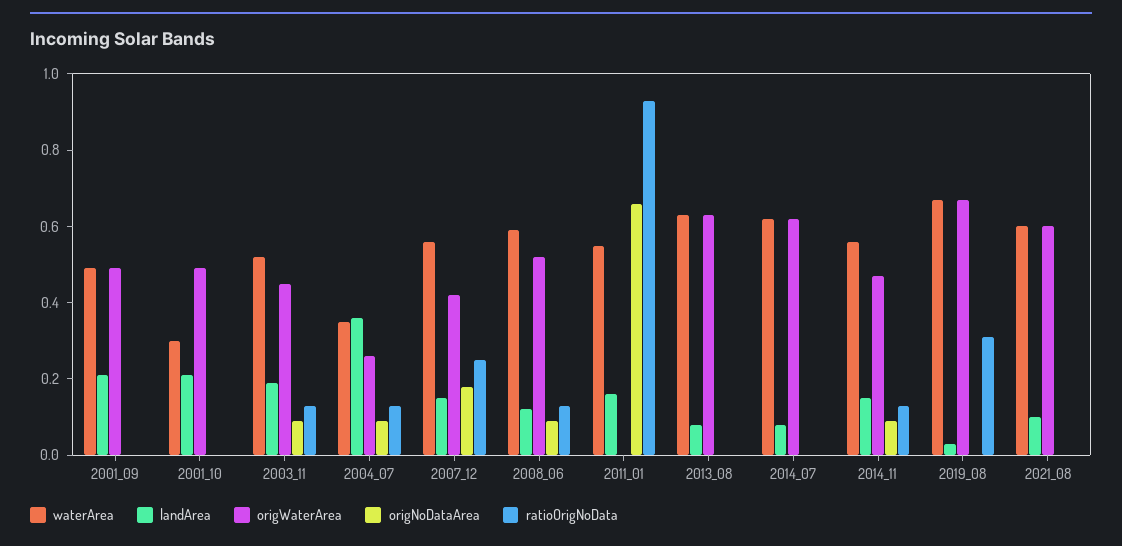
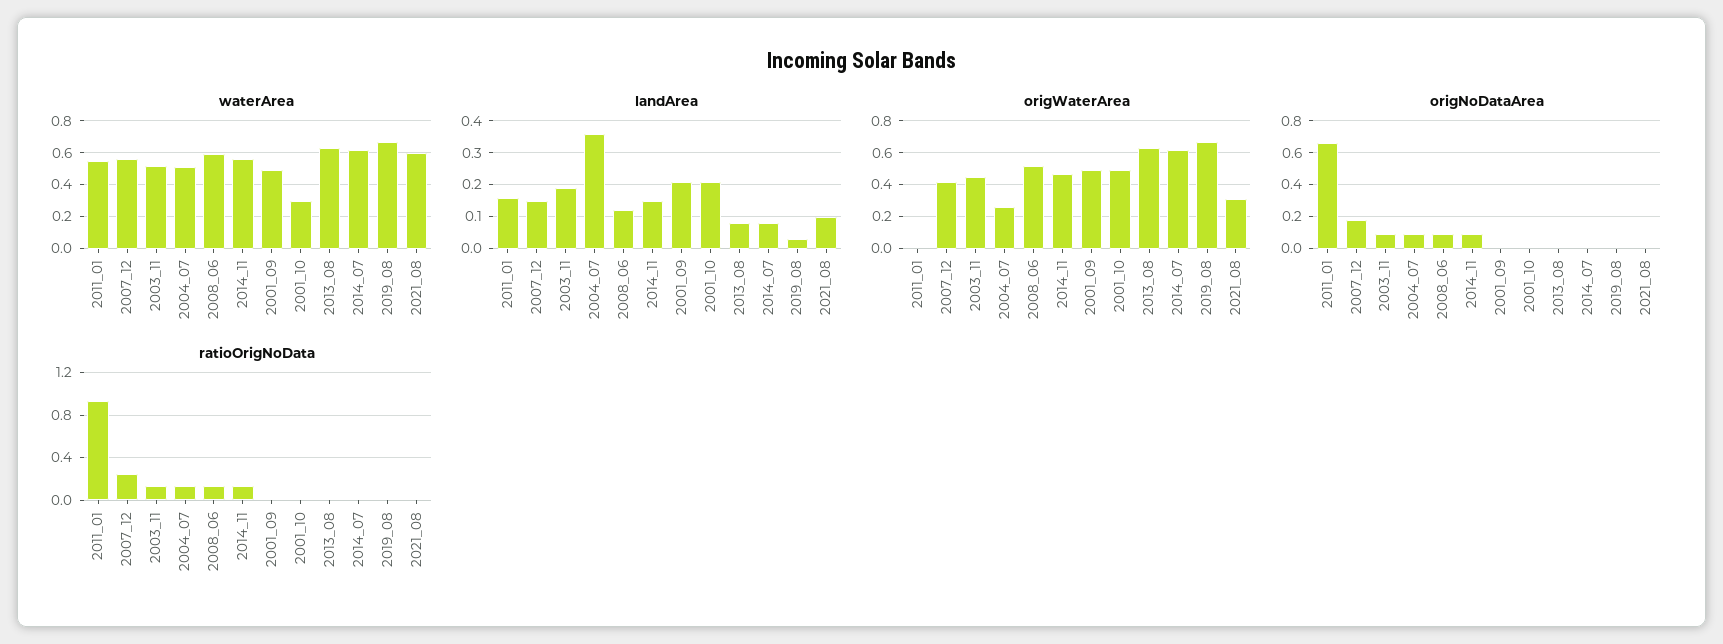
  {
    "waterArea": {
      "2001_09": 0.5,
      "2001_10": 0.3,
      "2003_11": 0.5,
-     "2004_07": 0.35,
+     "2004_07": 0.5,
      "2007_12": 0.55,
      "2008_06": 0.6,
      "2011_01": 0.55,
      "2013_08": 0.65,
      "2014_07": 0.6,
      "2014_11": 0.55,
      "2019_08": 0.65,
      "2021_08": 0.6
    },
    "landArea": {
      "2001_09": 0.2,
      "2001_10": 0.2,
      "2003_11": 0.2,
      "2004_07": 0.35,
      "2007_12": 0.15,
      "2008_06": 0.1,
      "2011_01": 0.15,
      "2013_08": 0.1,
      "2014_07": 0.1,
      "2014_11": 0.15,
      "2019_08": 0.05,
      "2021_08": 0.1
    },
    "origWaterArea": {
      "2001_09": 0.5,
      "2001_10": 0.5,
      "2003_11": 0.45,
      "2004_07": 0.25,
      "2007_12": 0.4,
      "2008_06": 0.5,
      "2011_01": 0,
      "2013_08": 0.65,
      "2014_07": 0.6,
      "2014_11": 0.45,
      "2019_08": 0.65,
-     "2021_08": 0.6
+     "2021_08": 0.3
    },
    "origNoDataArea": {
      "2001_09": 0,
      "2001_10": 0,
      "2003_11": 0.1,
      "2004_07": 0.1,
      "2007_12": 0.2,
      "2008_06": 0.1,
      "2011_01": 0.65,
      "2013_08": 0,
      "2014_07": 0,
      "2014_11": 0.1,
      "2019_08": 0,
      "2021_08": 0
    },
    "ratioOrigNoData": {
      "2001_09": 0,
      "2001_10": 0,
      "2003_11": 0.15,
      "2004_07": 0.15,
      "2007_12": 0.25,
      "2008_06": 0.15,
      "2011_01": 0.95,
      "2013_08": 0,
      "2014_07": 0,
      "2014_11": 0.15,
-     "2019_08": 0.3,
+     "2019_08": 0,
      "2021_08": 0
    }
  }

